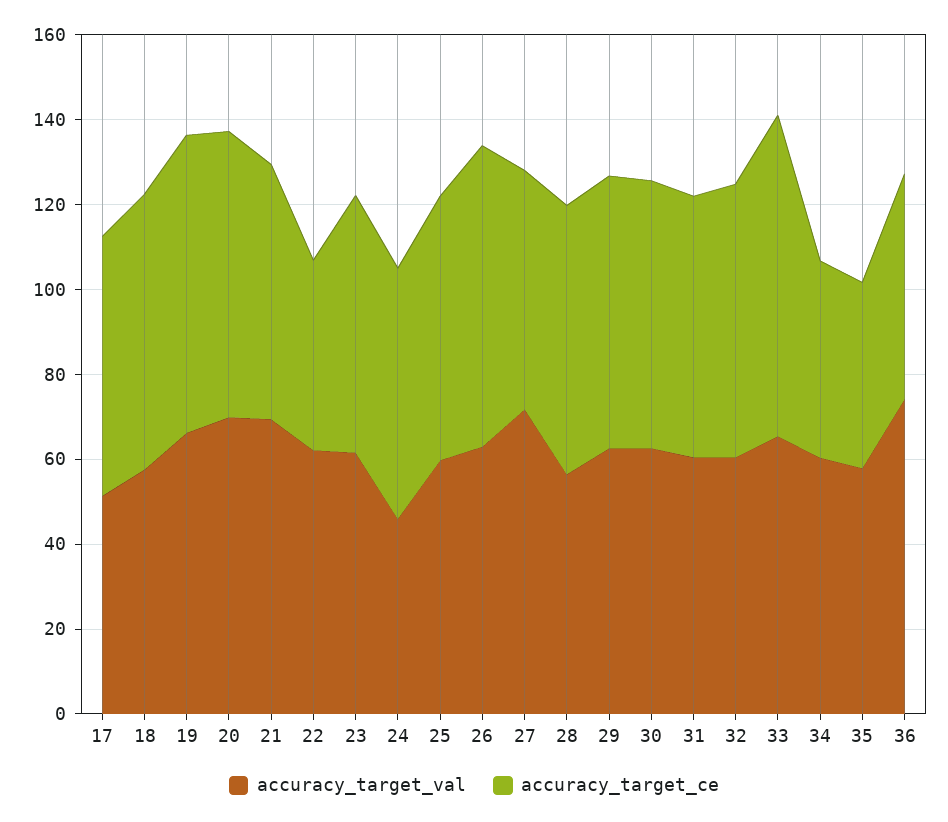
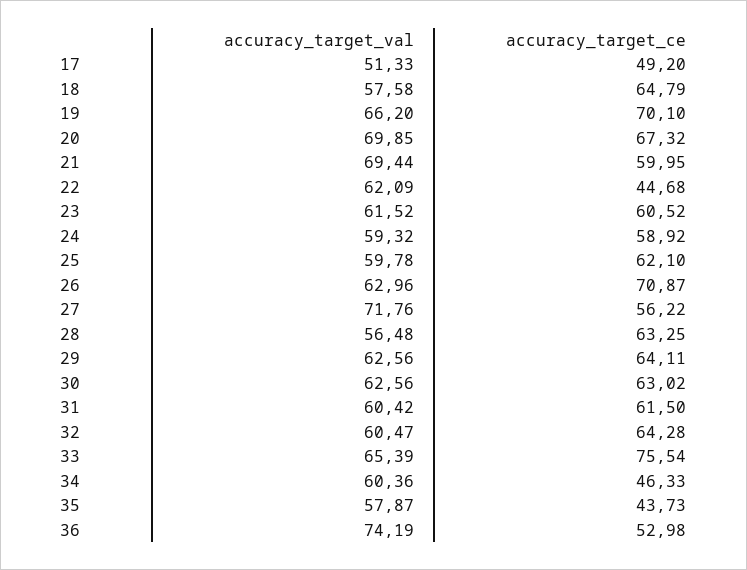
  {
    "accuracy_target_val": {
      "17": 51.33,
      "18": 57.58,
      "19": 66.2,
      "20": 69.85,
      "21": 69.44,
      "22": 62.09,
      "23": 61.52,
-     "24": 45,
+     "24": 59.32,
      "25": 59.78,
      "26": 62.96,
      "27": 71.76,
      "28": 56.48,
      "29": 62.56,
      "30": 62.56,
      "31": 60.42,
      "32": 60.47,
      "33": 65.39,
      "34": 60.36,
      "35": 57.87,
      "36": 74.19
    },
    "accuracy_target_ce": {
-     "17": 60,
+     "17": 49.2,
      "18": 64.79,
      "19": 70.1,
      "20": 67.32,
      "21": 59.95,
      "22": 44.68,
      "23": 60.52,
      "24": 58.92,
      "25": 62.1,
      "26": 70.87,
      "27": 56.22,
      "28": 63.25,
      "29": 64.11,
      "30": 63.02,
      "31": 61.5,
      "32": 64.28,
      "33": 75.54,
      "34": 46.33,
      "35": 43.73,
      "36": 52.98
    }
  }

